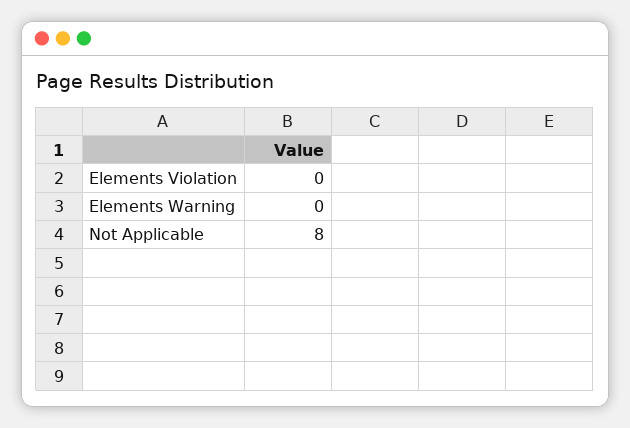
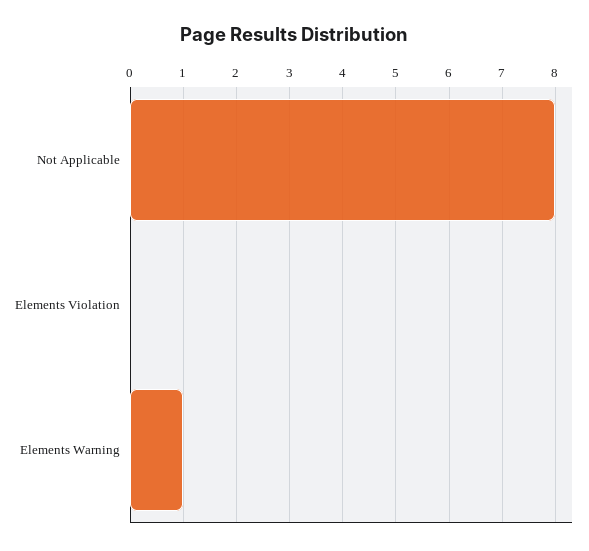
  {
    "Elements Violation": 0,
-   "Elements Warning": 0,
+   "Elements Warning": 1,
    "Not Applicable": 8
  }

